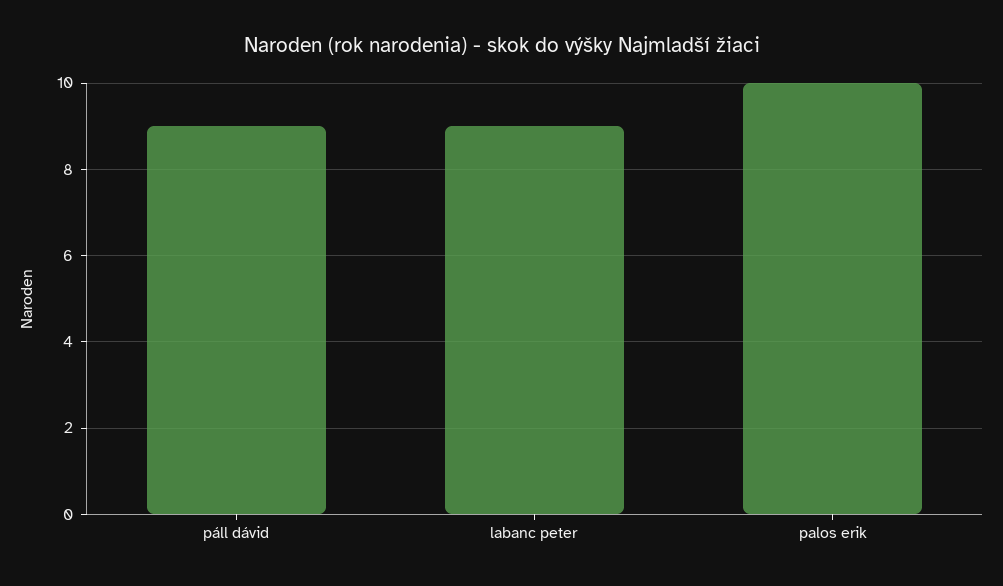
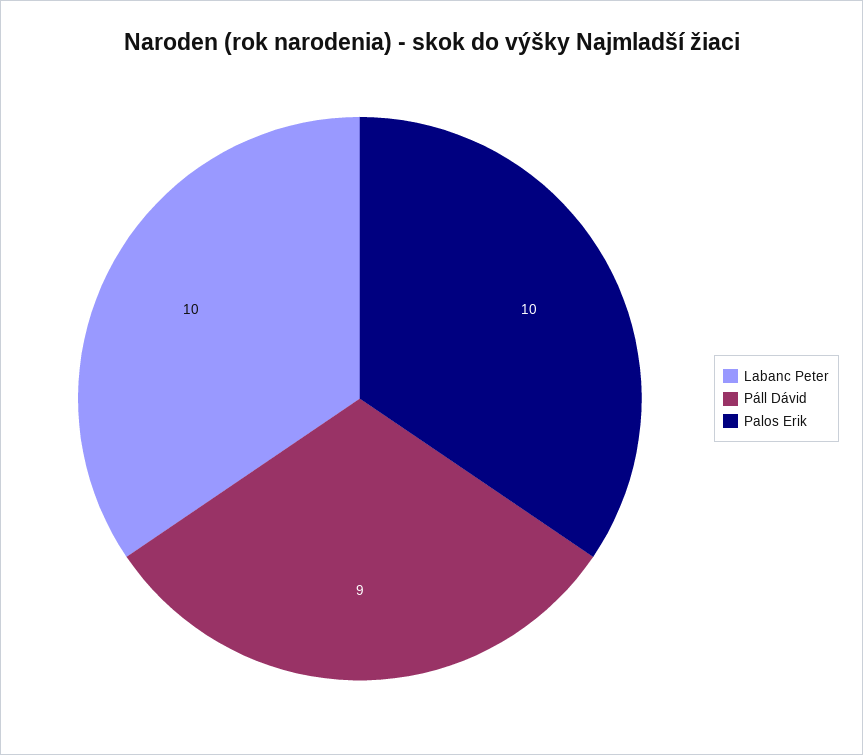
  {
    "páll dávid": 9,
-   "labanc peter": 9,
+   "labanc peter": 10,
    "palos erik": 10
  }

